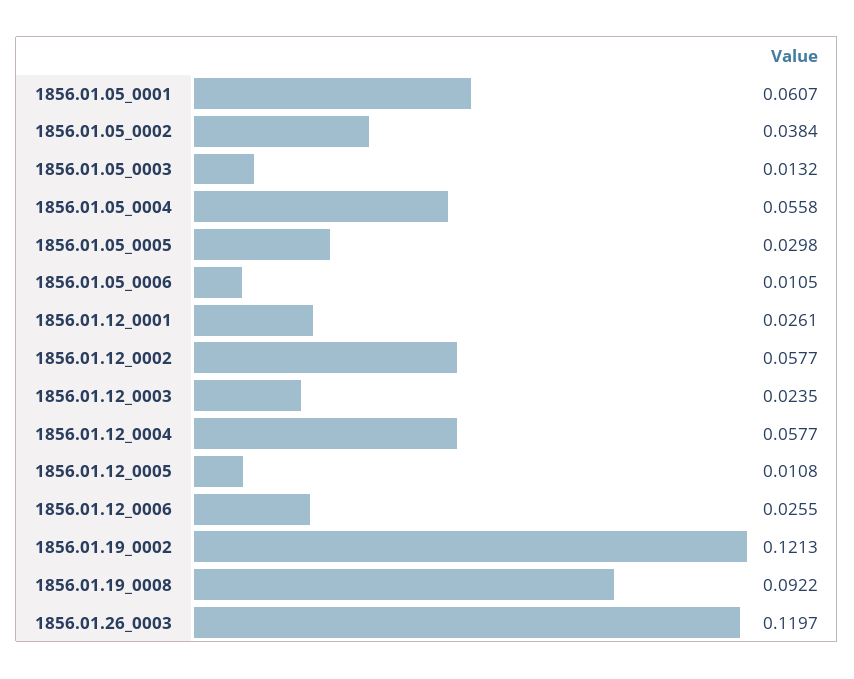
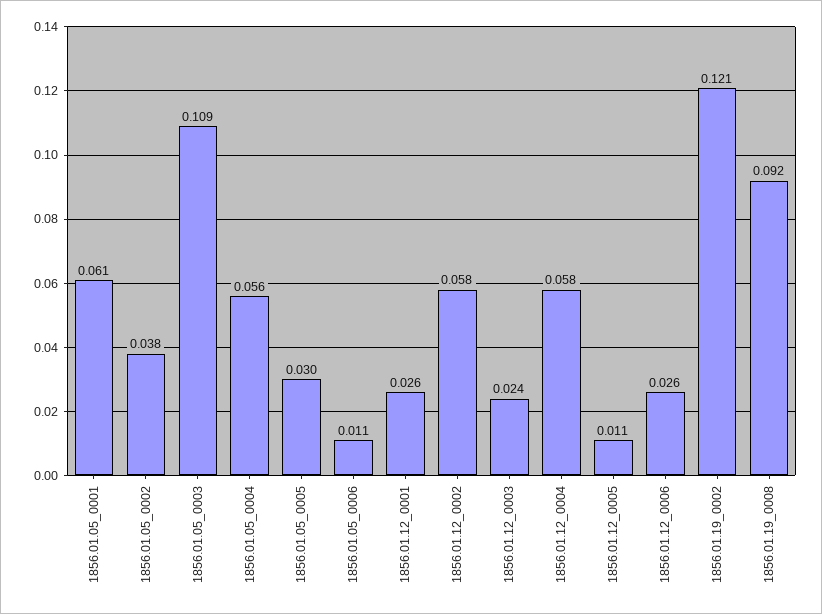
  {
    "1856.01.05_0001": 0.0607,
    "1856.01.05_0002": 0.0384,
-   "1856.01.05_0003": 0.0132,
+   "1856.01.05_0003": 0.109,
    "1856.01.05_0004": 0.0558,
    "1856.01.05_0005": 0.0298,
    "1856.01.05_0006": 0.0105,
    "1856.01.12_0001": 0.0261,
    "1856.01.12_0002": 0.0577,
    "1856.01.12_0003": 0.0235,
    "1856.01.12_0004": 0.0577,
    "1856.01.12_0005": 0.0108,
    "1856.01.12_0006": 0.0255,
    "1856.01.19_0002": 0.1213,
-   "1856.01.19_0008": 0.0922,
+   "1856.01.19_0008": 0.0922
-   "1856.01.26_0003": 0.1197
  }

